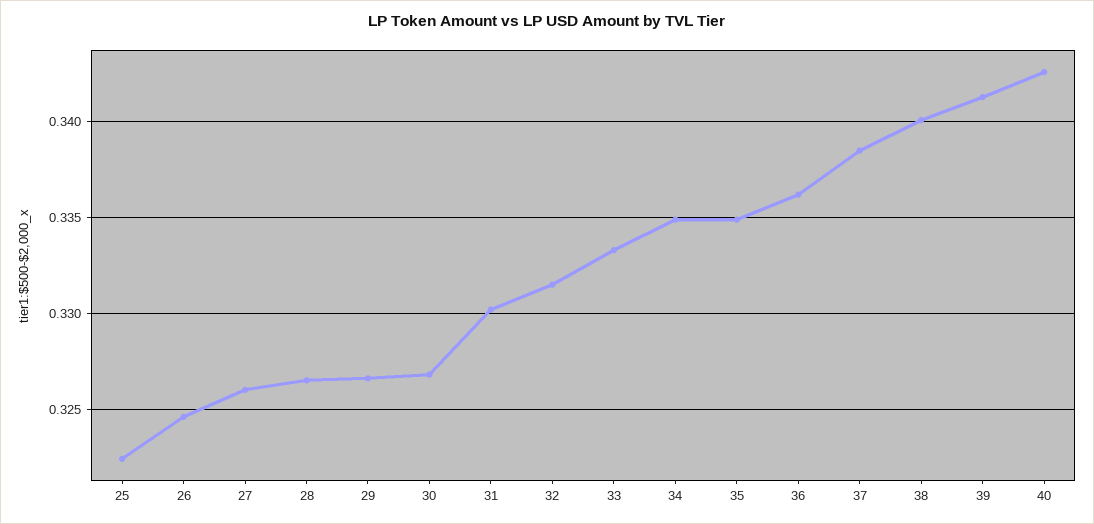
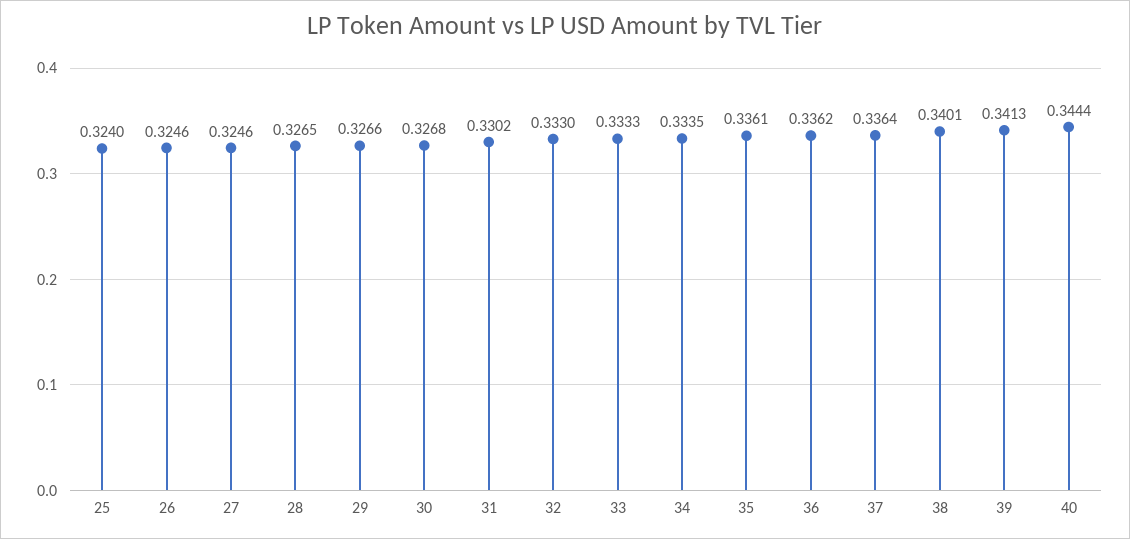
  {
-   "25": 0.3225,
+   "25": 0.324,
    "26": 0.3246,
-   "27": 0.326,
+   "27": 0.3246,
    "28": 0.3265,
    "29": 0.3266,
    "30": 0.3268,
    "31": 0.3302,
-   "32": 0.3315,
+   "32": 0.333,
    "33": 0.3333,
-   "34": 0.335,
+   "34": 0.3335,
-   "35": 0.335,
+   "35": 0.3361,
    "36": 0.3362,
-   "37": 0.3385,
+   "37": 0.3364,
    "38": 0.3401,
    "39": 0.3413,
-   "40": 0.3425
+   "40": 0.3444
  }

